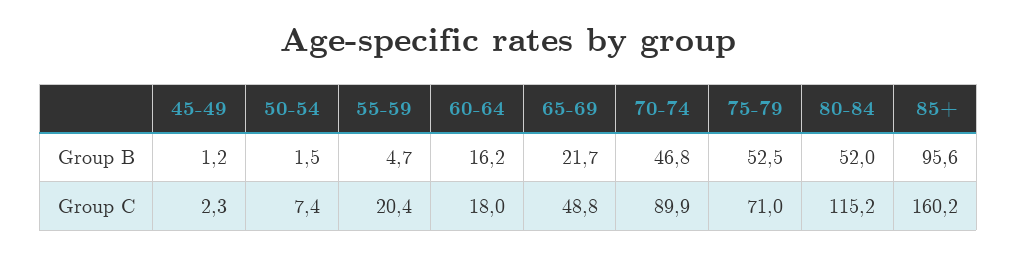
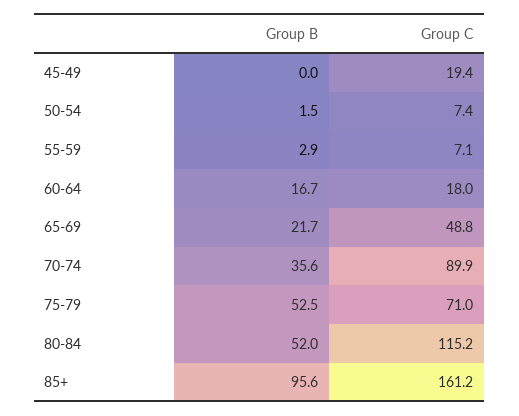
  {
    "45-49": {
-     "Group B": 1.2,
+     "Group B": 0,
-     "Group C": 2.3
+     "Group C": 19.4
    },
    "50-54": {
      "Group B": 1.5,
      "Group C": 7.4
    },
    "55-59": {
-     "Group B": 4.7,
+     "Group B": 2.9,
-     "Group C": 20.4
+     "Group C": 7.1
    },
    "60-64": {
-     "Group B": 16.2,
+     "Group B": 16.7,
      "Group C": 18
    },
    "65-69": {
      "Group B": 21.7,
      "Group C": 48.8
    },
    "70-74": {
-     "Group B": 46.8,
+     "Group B": 35.6,
      "Group C": 89.9
    },
    "75-79": {
      "Group B": 52.5,
      "Group C": 71
    },
    "80-84": {
      "Group B": 52,
      "Group C": 115.2
    },
    "85+": {
      "Group B": 95.6,
-     "Group C": 160.2
+     "Group C": 161.2
    }
  }

